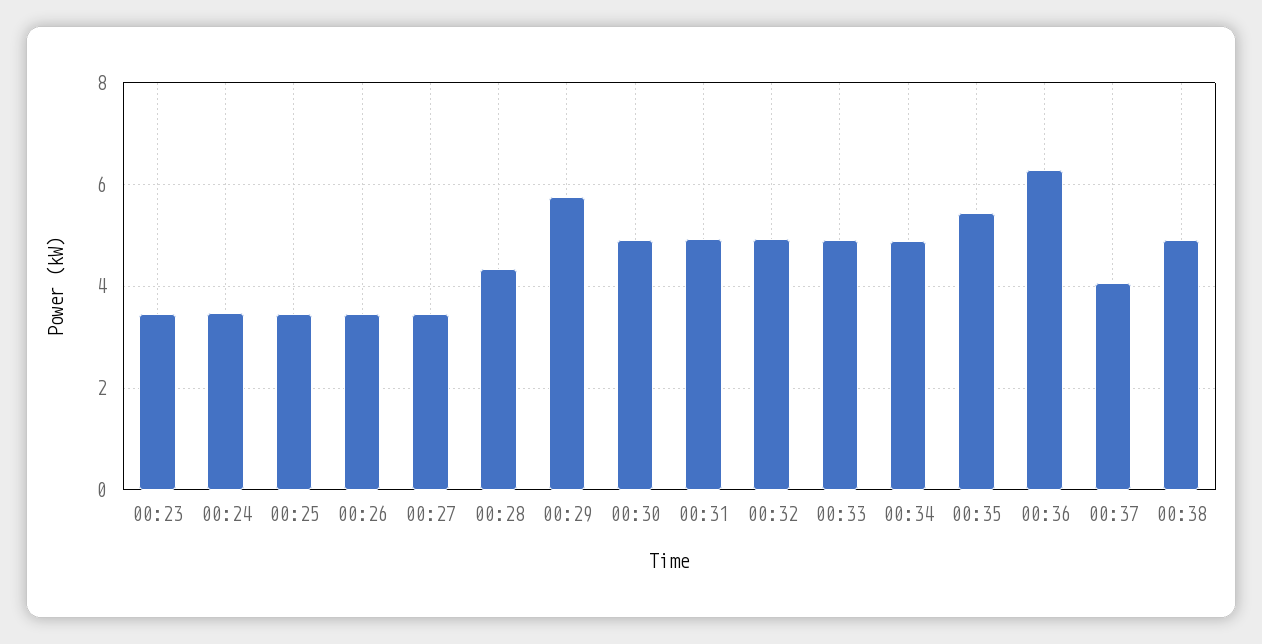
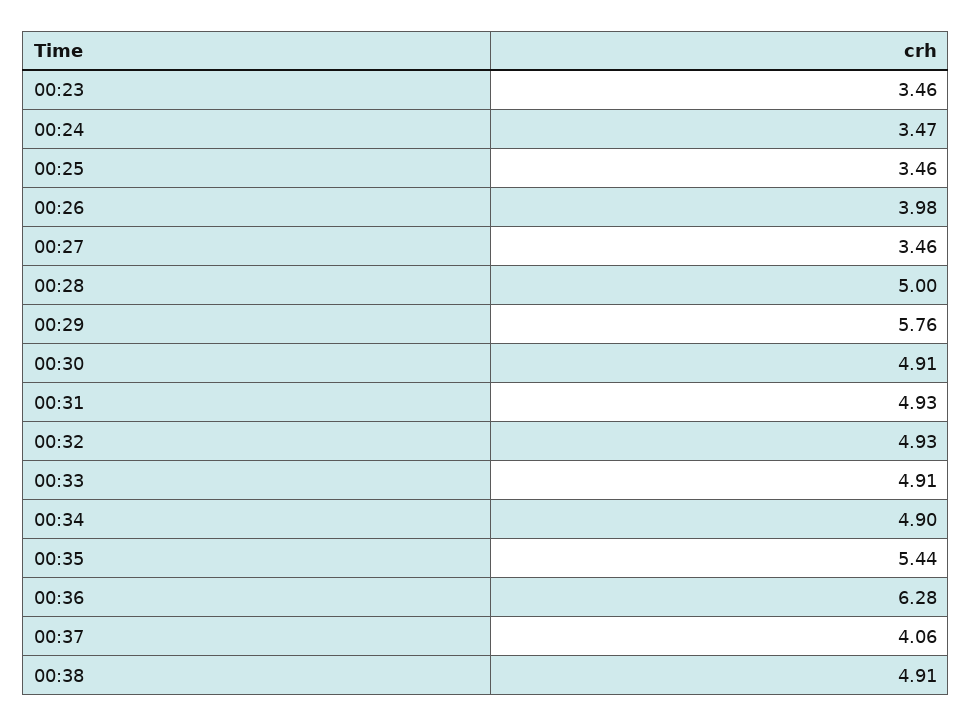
  {
    "00:23": 3.46,
    "00:24": 3.47,
    "00:25": 3.46,
-   "00:26": 3.4,
+   "00:26": 3.98,
    "00:27": 3.46,
-   "00:28": 4.4,
+   "00:28": 5,
    "00:29": 5.76,
    "00:30": 4.91,
    "00:31": 4.93,
    "00:32": 4.93,
    "00:33": 4.91,
    "00:34": 4.9,
    "00:35": 5.44,
    "00:36": 6.28,
    "00:37": 4.06,
    "00:38": 4.91
  }

